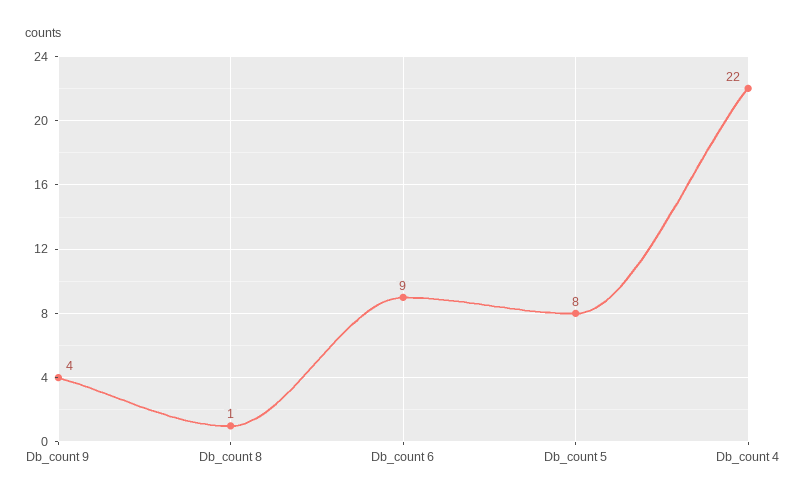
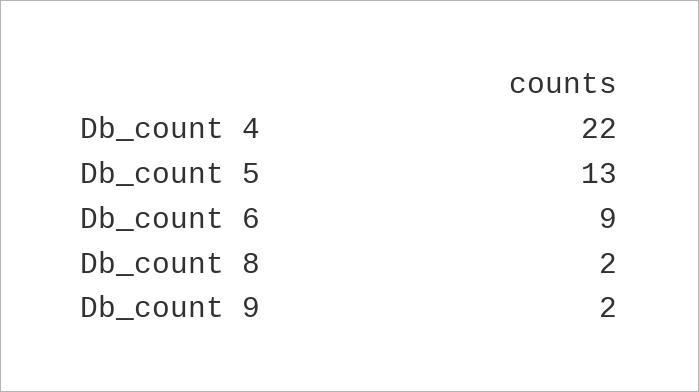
  {
-   "Db_count 9": 4,
+   "Db_count 9": 2,
-   "Db_count 8": 1,
+   "Db_count 8": 2,
    "Db_count 6": 9,
-   "Db_count 5": 8,
+   "Db_count 5": 13,
    "Db_count 4": 22
  }

